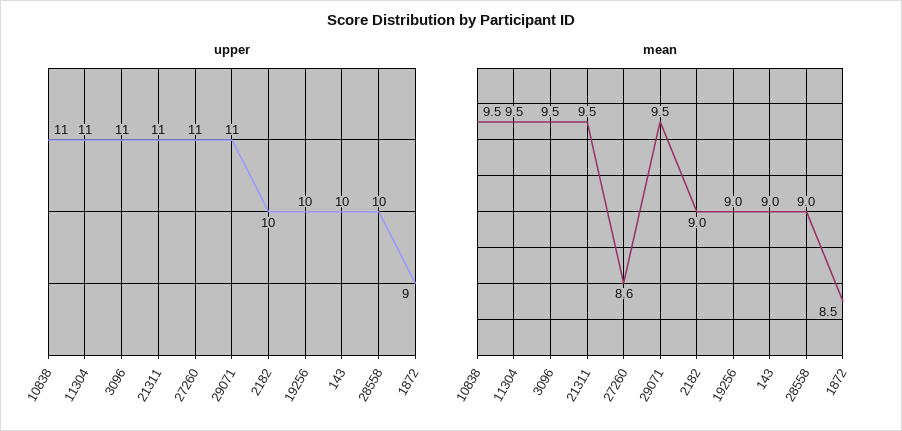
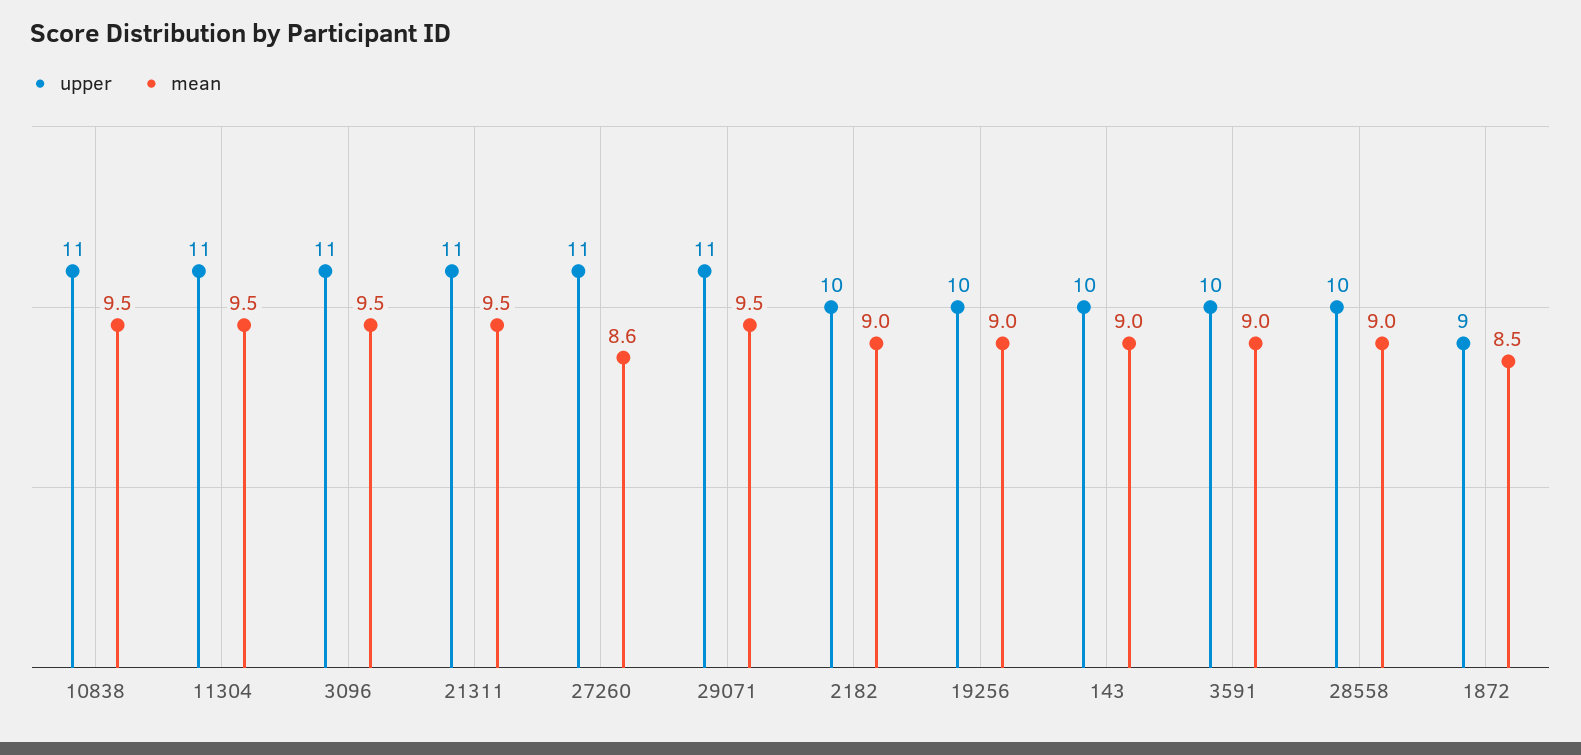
  {
    "upper": {
      "10838": 11,
      "11304": 11,
      "3096": 11,
      "21311": 11,
      "27260": 11,
      "29071": 11,
      "2182": 10,
      "19256": 10,
      "143": 10,
      "28558": 10,
-     "1872": 9
+     "1872": 9,
+     "3591": 10
    },
    "mean": {
      "10838": 9.5,
      "11304": 9.5,
      "3096": 9.5,
      "21311": 9.5,
      "27260": 8.6,
      "29071": 9.5,
      "2182": 9,
      "19256": 9,
      "143": 9,
      "28558": 9,
-     "1872": 8.5
+     "1872": 8.5,
+     "3591": 9
    }
  }

